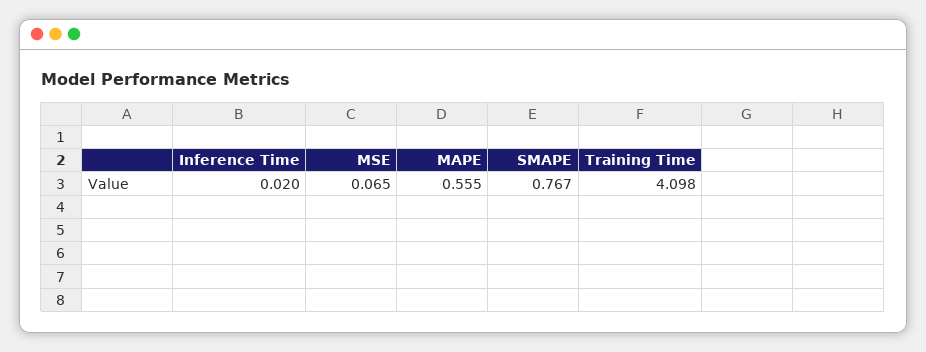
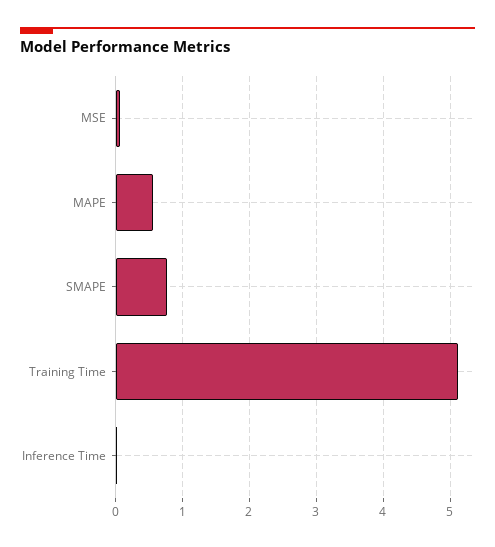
  {
    "Inference Time": 0.02,
    "MSE": 0.065,
    "MAPE": 0.555,
    "SMAPE": 0.767,
-   "Training Time": 4.098
+   "Training Time": 5.1
  }

